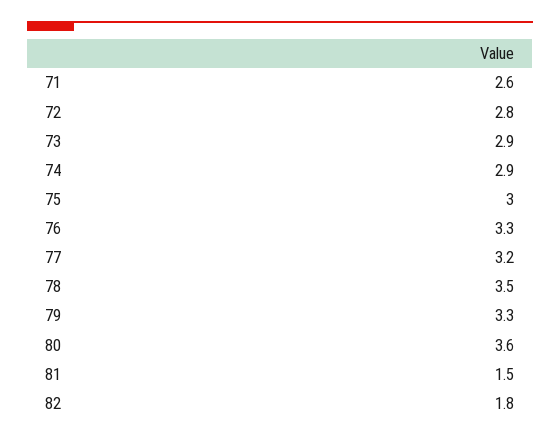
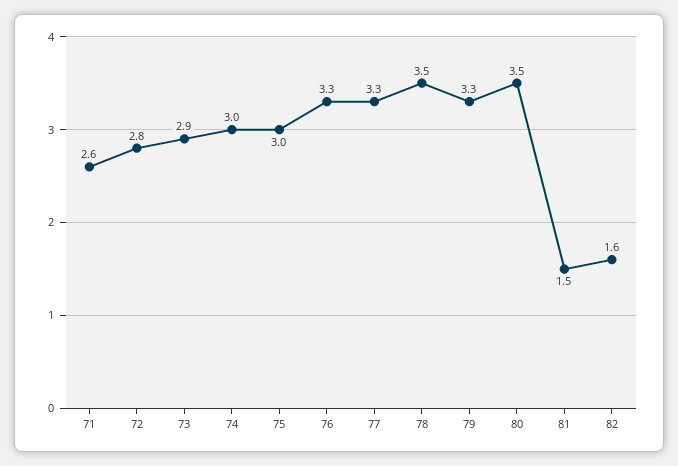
  {
    "71": 2.6,
    "72": 2.8,
    "73": 2.9,
-   "74": 2.9,
+   "74": 3,
    "75": 3,
    "76": 3.3,
-   "77": 3.2,
+   "77": 3.3,
    "78": 3.5,
    "79": 3.3,
-   "80": 3.6,
+   "80": 3.5,
    "81": 1.5,
-   "82": 1.8
+   "82": 1.6
  }

